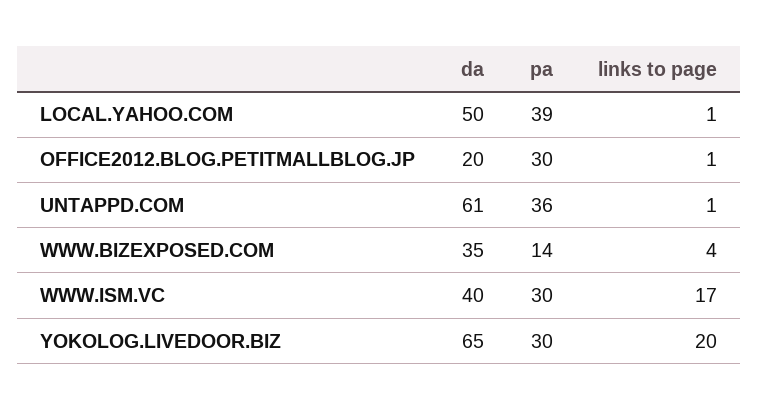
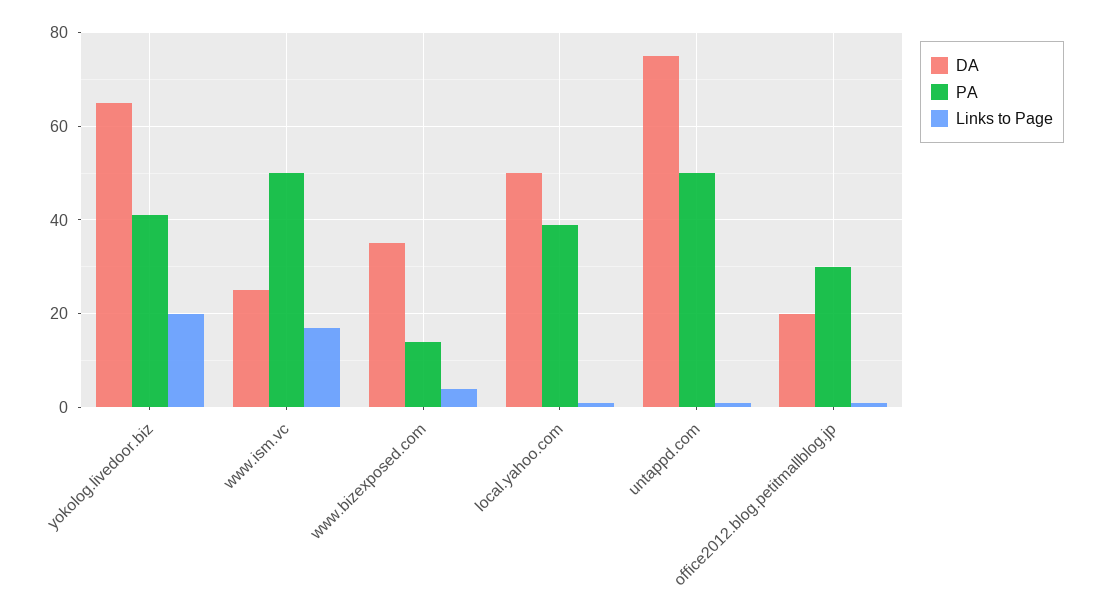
  {
    "da": {
      "LOCAL.YAHOO.COM": 50,
      "OFFICE2012.BLOG.PETITMALLBLOG.JP": 20,
-     "UNTAPPD.COM": 61,
+     "UNTAPPD.COM": 75,
      "WWW.BIZEXPOSED.COM": 35,
-     "WWW.ISM.VC": 40,
+     "WWW.ISM.VC": 25,
      "YOKOLOG.LIVEDOOR.BIZ": 65
    },
    "pa": {
      "LOCAL.YAHOO.COM": 39,
      "OFFICE2012.BLOG.PETITMALLBLOG.JP": 30,
-     "UNTAPPD.COM": 36,
+     "UNTAPPD.COM": 50,
      "WWW.BIZEXPOSED.COM": 14,
-     "WWW.ISM.VC": 30,
+     "WWW.ISM.VC": 50,
-     "YOKOLOG.LIVEDOOR.BIZ": 30
+     "YOKOLOG.LIVEDOOR.BIZ": 40
    },
    "links to page": {
      "LOCAL.YAHOO.COM": 1,
      "OFFICE2012.BLOG.PETITMALLBLOG.JP": 1,
      "UNTAPPD.COM": 1,
      "WWW.BIZEXPOSED.COM": 4,
      "WWW.ISM.VC": 17,
      "YOKOLOG.LIVEDOOR.BIZ": 20
    }
  }

